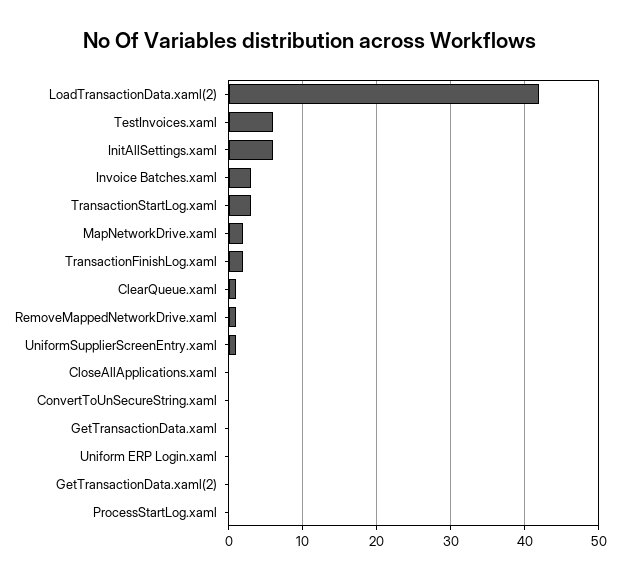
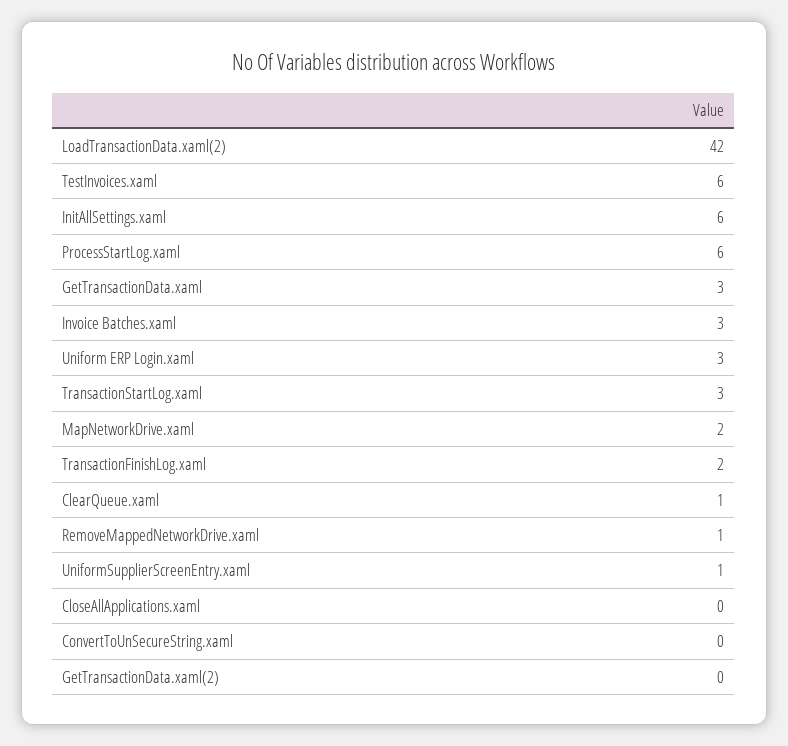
  {
    "LoadTransactionData.xaml(2)": 42,
    "TestInvoices.xaml": 6,
    "InitAllSettings.xaml": 6,
    "Invoice Batches.xaml": 3,
    "TransactionStartLog.xaml": 3,
    "MapNetworkDrive.xaml": 2,
    "TransactionFinishLog.xaml": 2,
    "ClearQueue.xaml": 1,
    "RemoveMappedNetworkDrive.xaml": 1,
    "UniformSupplierScreenEntry.xaml": 1,
    "CloseAllApplications.xaml": 0,
    "ConvertToUnSecureString.xaml": 0,
-   "GetTransactionData.xaml": 0,
+   "GetTransactionData.xaml": 3,
-   "Uniform ERP Login.xaml": 0,
+   "Uniform ERP Login.xaml": 3,
    "GetTransactionData.xaml(2)": 0,
-   "ProcessStartLog.xaml": 0
+   "ProcessStartLog.xaml": 6
  }

